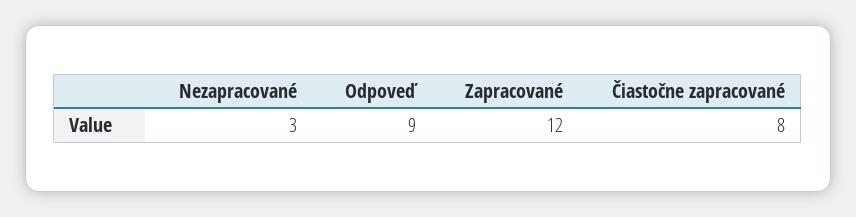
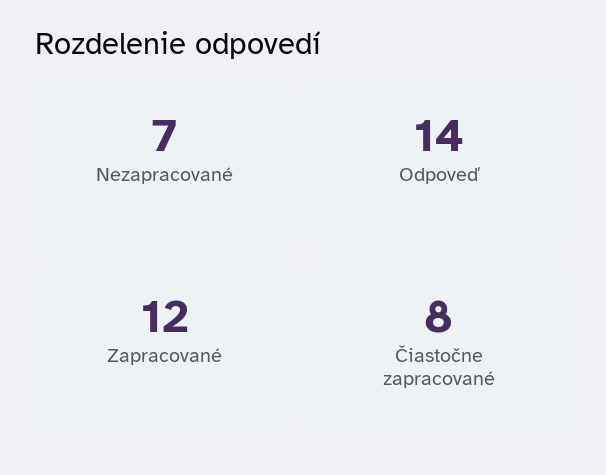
  {
-   "Nezapracované": 3,
+   "Nezapracované": 7,
-   "Odpoveď": 9,
+   "Odpoveď": 14,
    "Zapracované": 12,
    "Čiastočne zapracované": 8
  }

